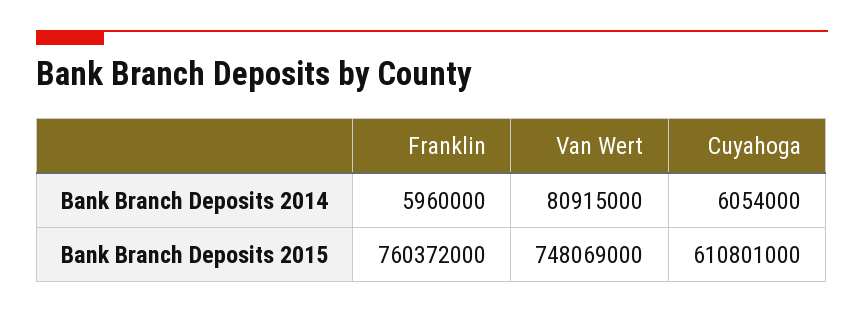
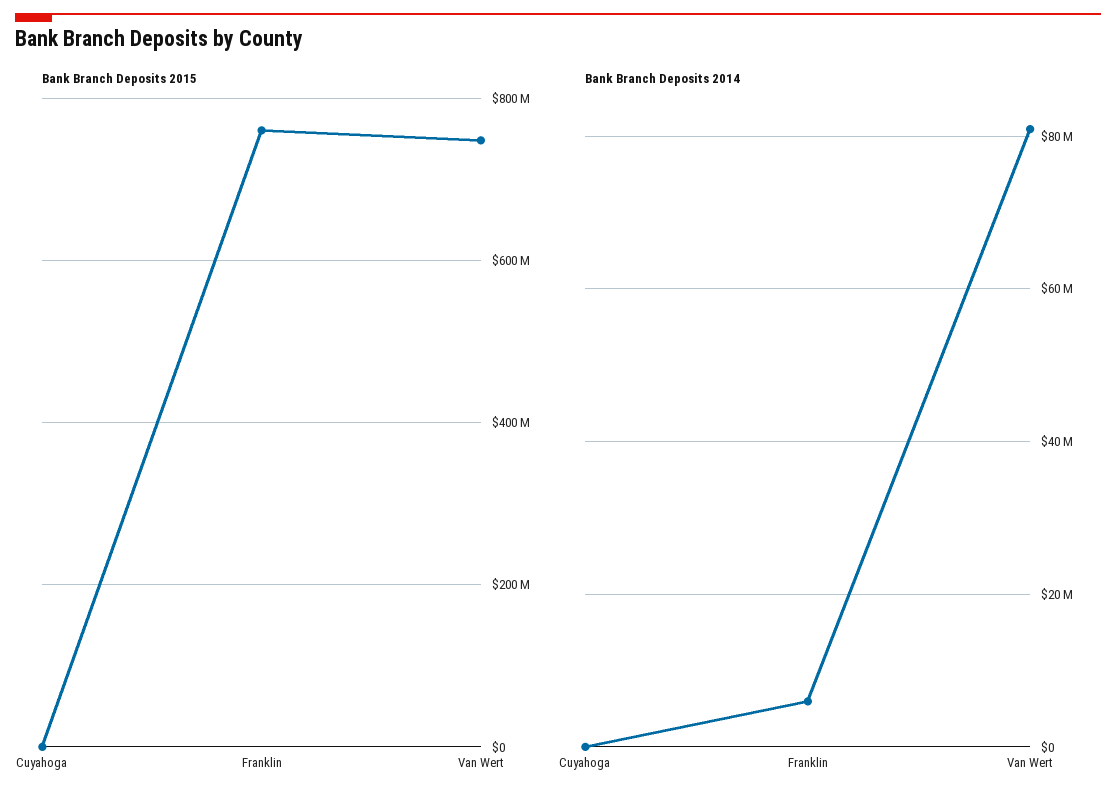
  {
    "Bank Branch Deposits 2014": {
      "Franklin": 5960000,
      "Van Wert": 80915000,
-     "Cuyahoga": 6054000
+     "Cuyahoga": 0
    },
    "Bank Branch Deposits 2015": {
      "Franklin": 760372000,
      "Van Wert": 748069000,
-     "Cuyahoga": 610801000
+     "Cuyahoga": 0
    }
  }

